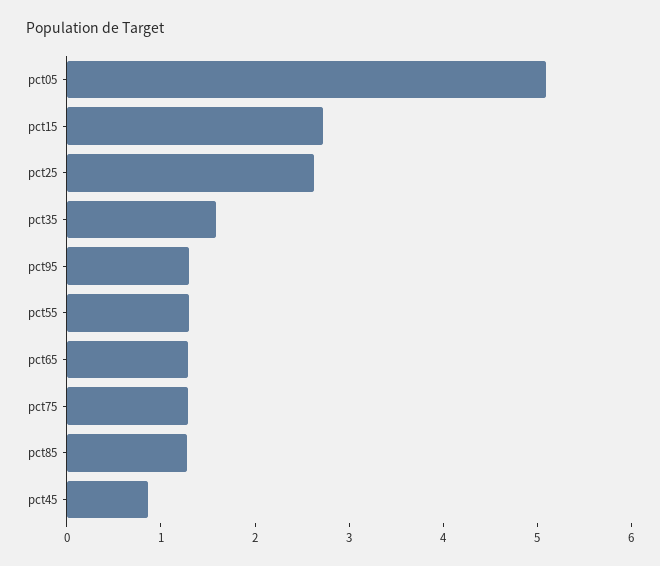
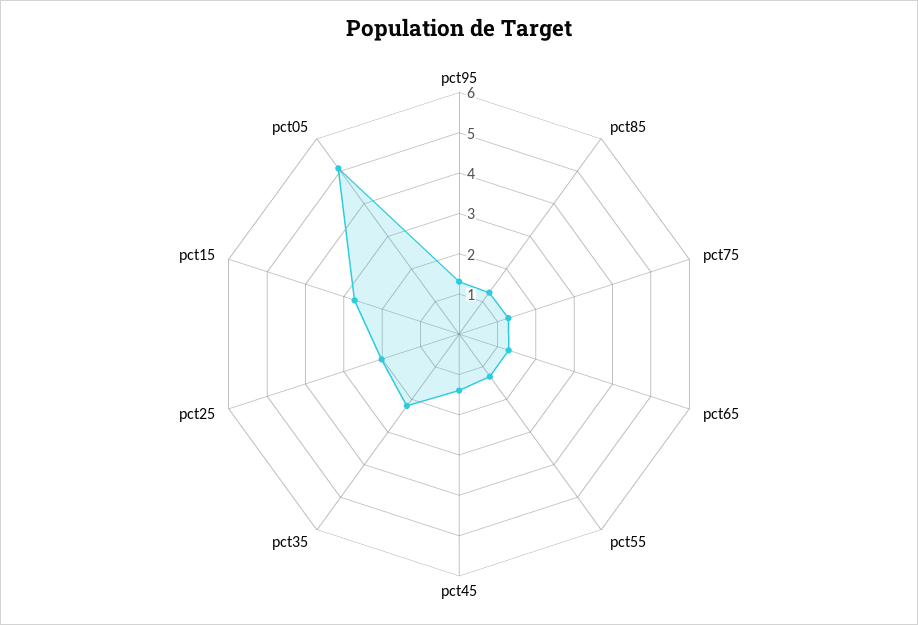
  {
    "pct05": 5,
    "pct15": 2.8,
-   "pct25": 2.6,
+   "pct25": 2,
-   "pct35": 1.6,
+   "pct35": 2.2,
    "pct95": 1.4,
    "pct55": 1.2,
    "pct65": 1.2,
    "pct75": 1.2,
    "pct85": 1.2,
-   "pct45": 0.8
+   "pct45": 1.4
  }

